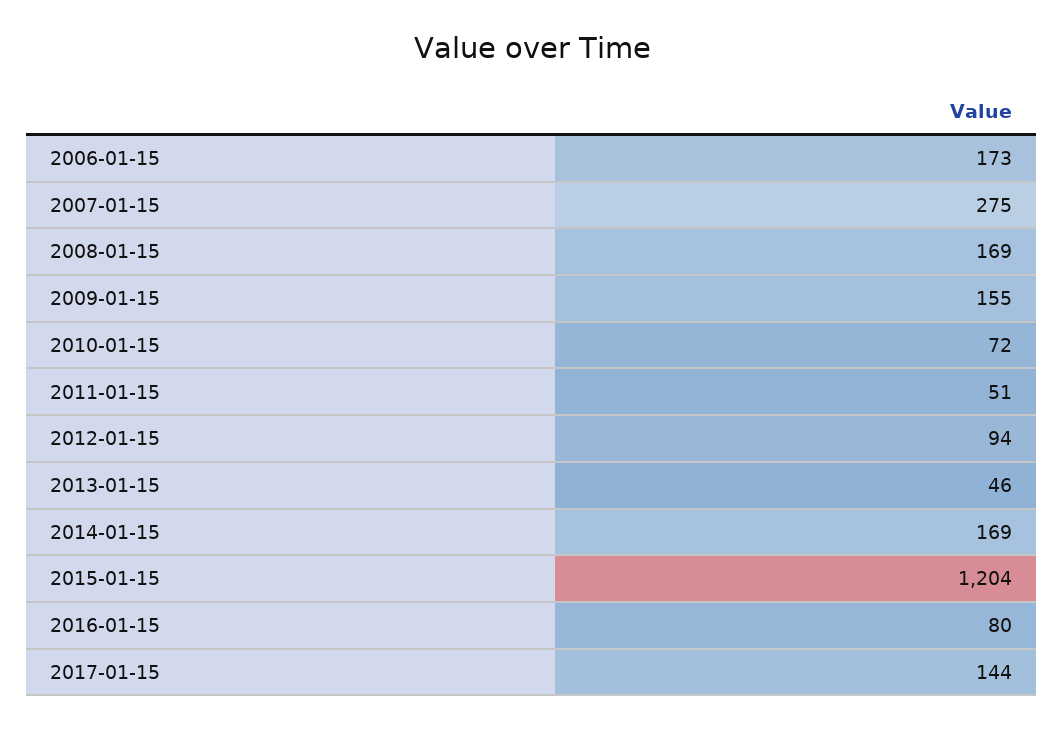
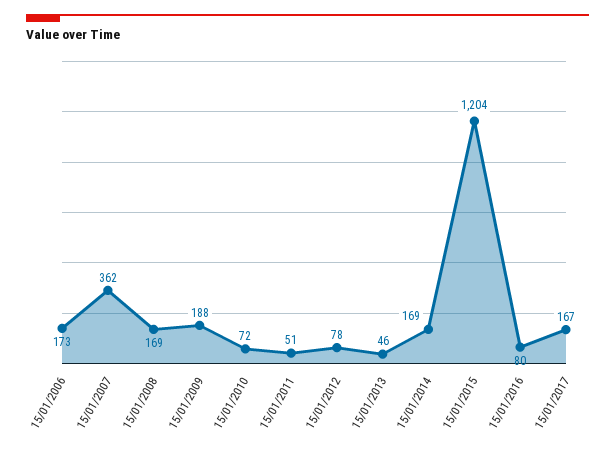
  {
    "2006-01-15": 173,
-   "2007-01-15": 275,
+   "2007-01-15": 362,
    "2008-01-15": 169,
-   "2009-01-15": 155,
+   "2009-01-15": 188,
    "2010-01-15": 72,
    "2011-01-15": 51,
-   "2012-01-15": 94,
+   "2012-01-15": 78,
    "2013-01-15": 46,
    "2014-01-15": 169,
    "2015-01-15": 1204,
    "2016-01-15": 80,
-   "2017-01-15": 144
+   "2017-01-15": 167
  }

